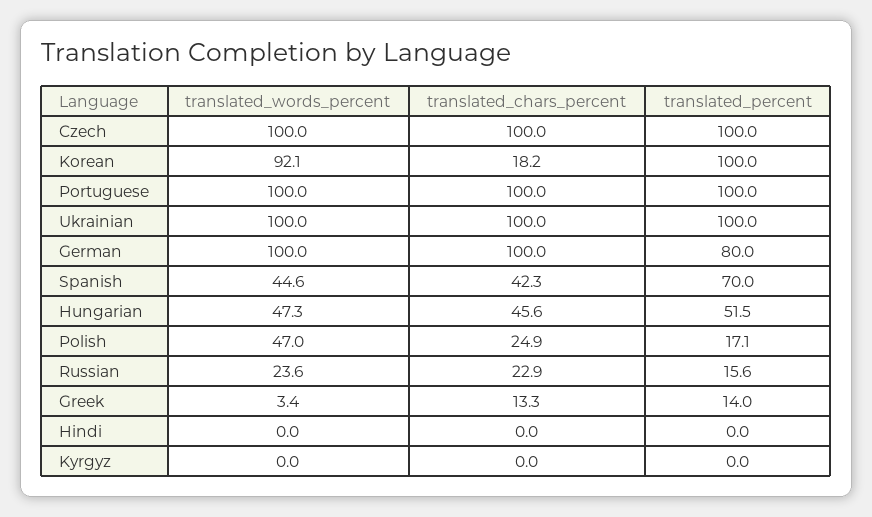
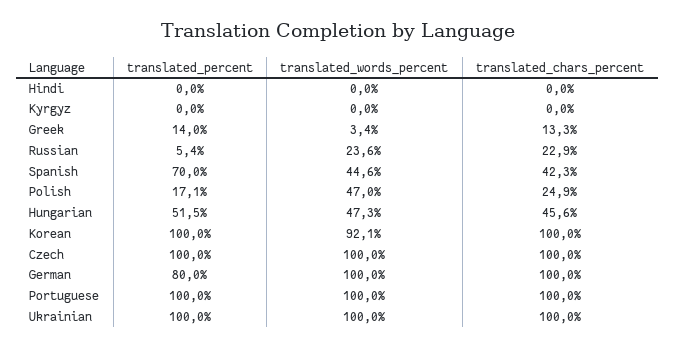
  {
    "translated_words_percent": {
      "Czech": 100,
      "Korean": 92.1,
      "Portuguese": 100,
      "Ukrainian": 100,
      "German": 100,
      "Spanish": 44.6,
      "Hungarian": 47.3,
      "Polish": 47,
      "Russian": 23.6,
      "Greek": 3.4,
      "Hindi": 0,
      "Kyrgyz": 0
    },
    "translated_chars_percent": {
      "Czech": 100,
-     "Korean": 18.2,
+     "Korean": 100,
      "Portuguese": 100,
      "Ukrainian": 100,
      "German": 100,
      "Spanish": 42.3,
      "Hungarian": 45.6,
      "Polish": 24.9,
      "Russian": 22.9,
      "Greek": 13.3,
      "Hindi": 0,
      "Kyrgyz": 0
    },
    "translated_percent": {
      "Czech": 100,
      "Korean": 100,
      "Portuguese": 100,
      "Ukrainian": 100,
      "German": 80,
      "Spanish": 70,
      "Hungarian": 51.5,
      "Polish": 17.1,
-     "Russian": 15.6,
+     "Russian": 5.4,
      "Greek": 14,
      "Hindi": 0,
      "Kyrgyz": 0
    }
  }

